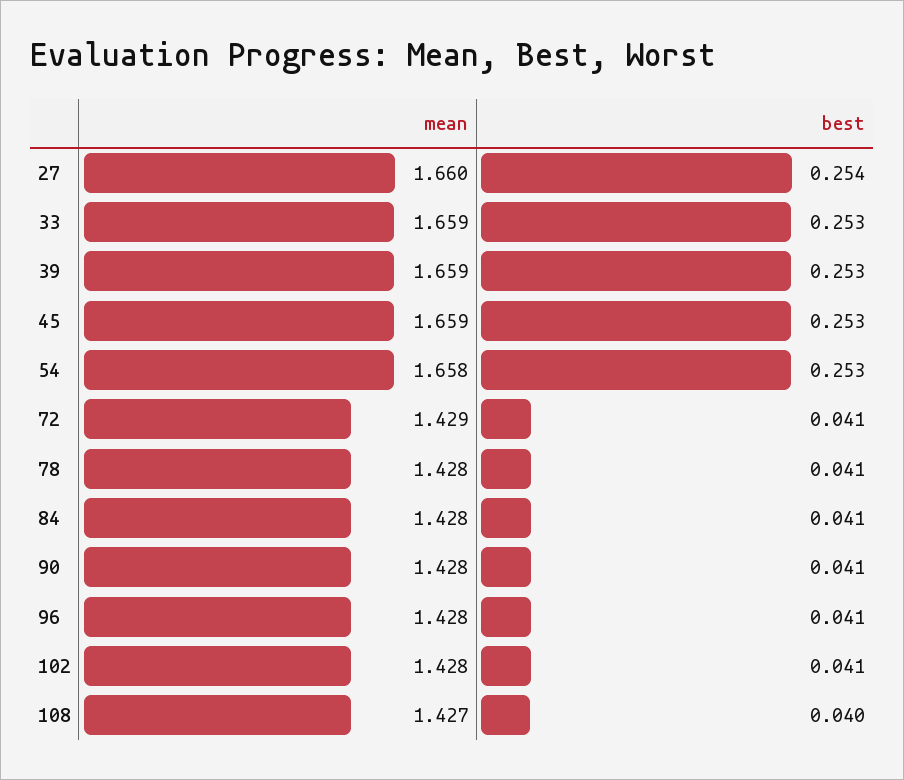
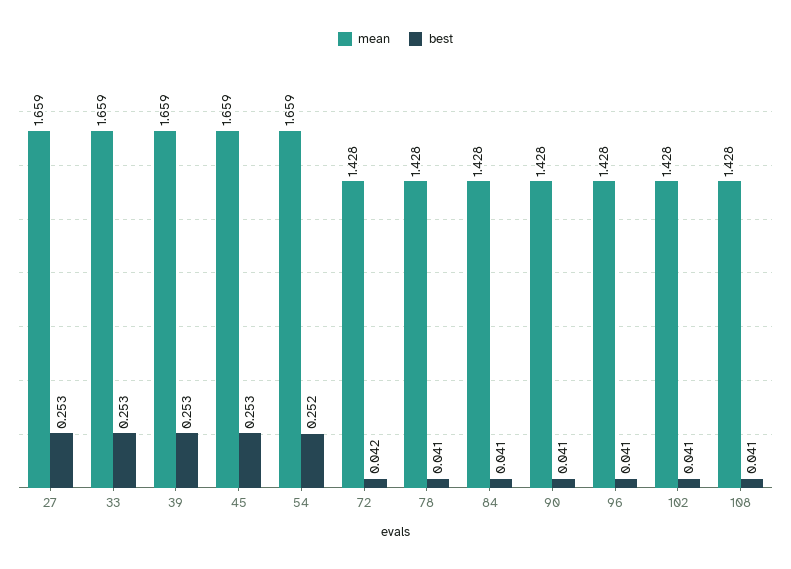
  {
    "mean": {
-     "27": 1.66,
+     "27": 1.659,
      "33": 1.659,
      "39": 1.659,
      "45": 1.659,
-     "54": 1.658,
+     "54": 1.659,
-     "72": 1.429,
+     "72": 1.428,
      "78": 1.428,
      "84": 1.428,
      "90": 1.428,
      "96": 1.428,
      "102": 1.428,
-     "108": 1.427
+     "108": 1.428
    },
    "best": {
-     "27": 0.254,
+     "27": 0.253,
      "33": 0.253,
      "39": 0.253,
      "45": 0.253,
-     "54": 0.253,
+     "54": 0.252,
-     "72": 0.041,
+     "72": 0.042,
      "78": 0.041,
      "84": 0.041,
      "90": 0.041,
      "96": 0.041,
      "102": 0.041,
-     "108": 0.04
+     "108": 0.041
    }
  }

